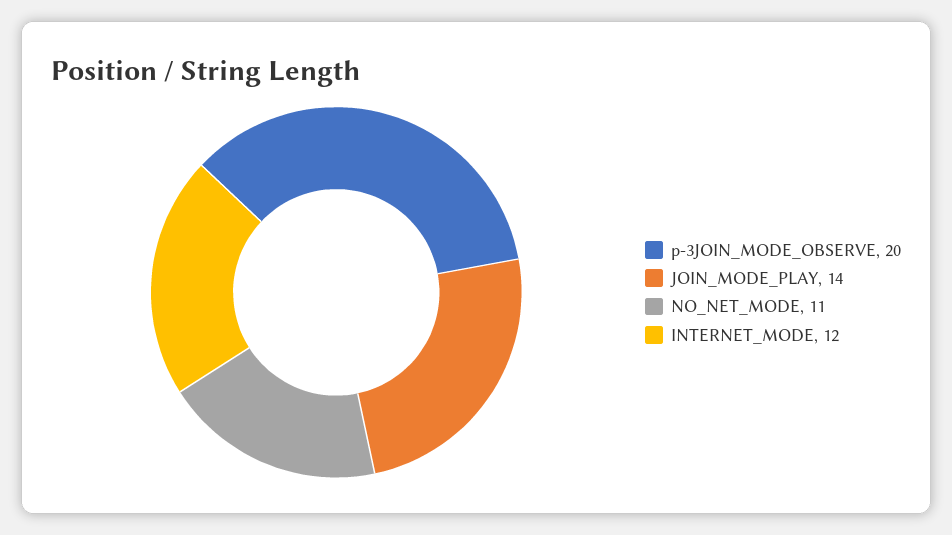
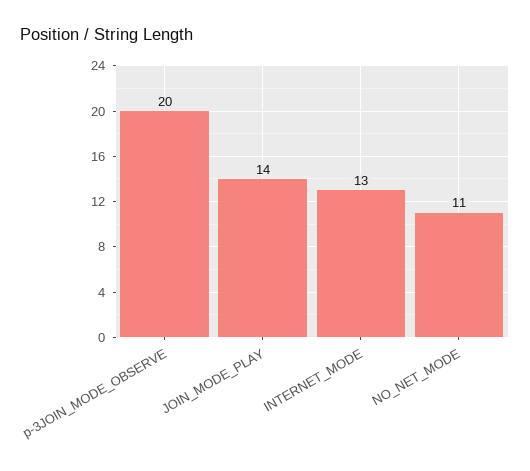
  {
    "p-3JOIN_MODE_OBSERVE": 20,
    "JOIN_MODE_PLAY": 14,
    "NO_NET_MODE": 11,
-   "INTERNET_MODE": 12
+   "INTERNET_MODE": 13
  }

